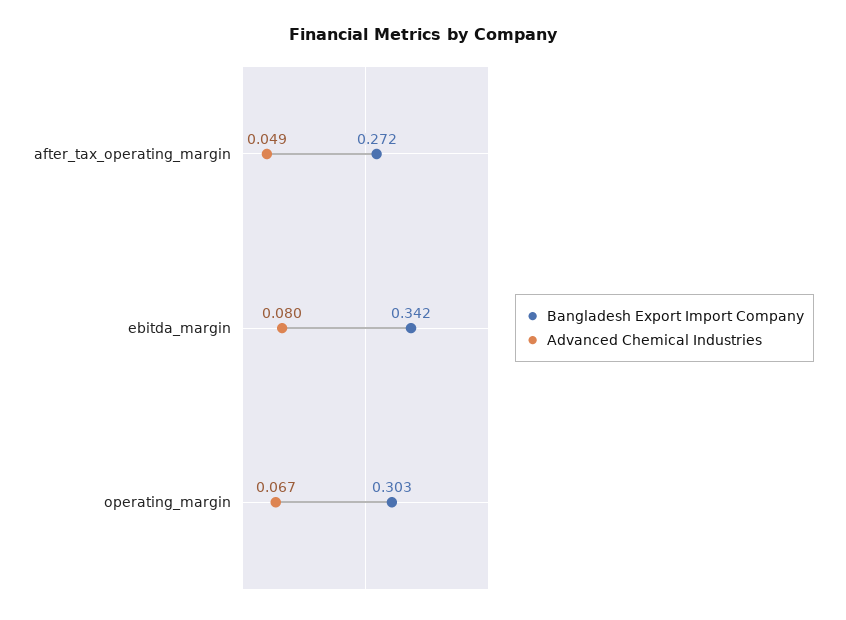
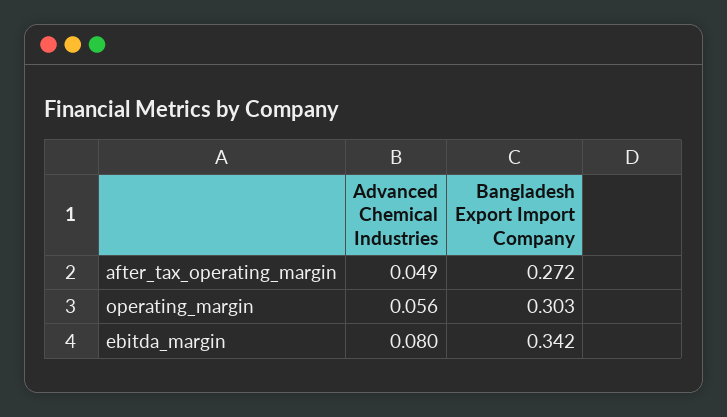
  {
    "Bangladesh Export Import Company": {
      "after_tax_operating_margin": 0.272,
      "ebitda_margin": 0.342,
      "operating_margin": 0.303
    },
    "Advanced Chemical Industries": {
      "after_tax_operating_margin": 0.049,
      "ebitda_margin": 0.08,
-     "operating_margin": 0.067
+     "operating_margin": 0.056
    }
  }

